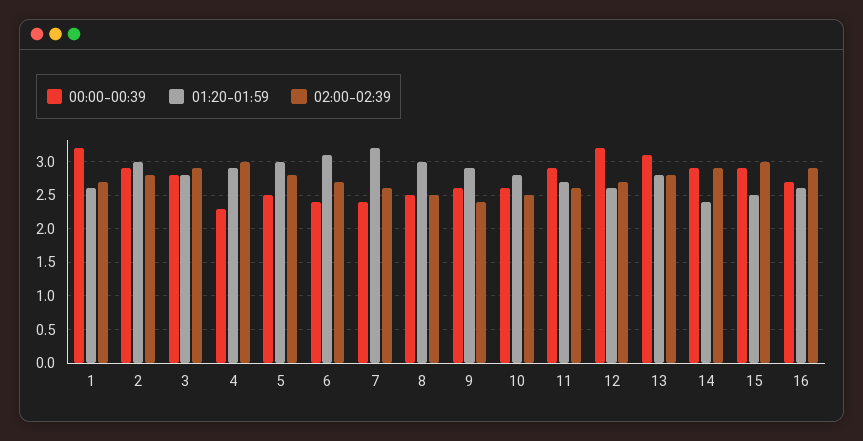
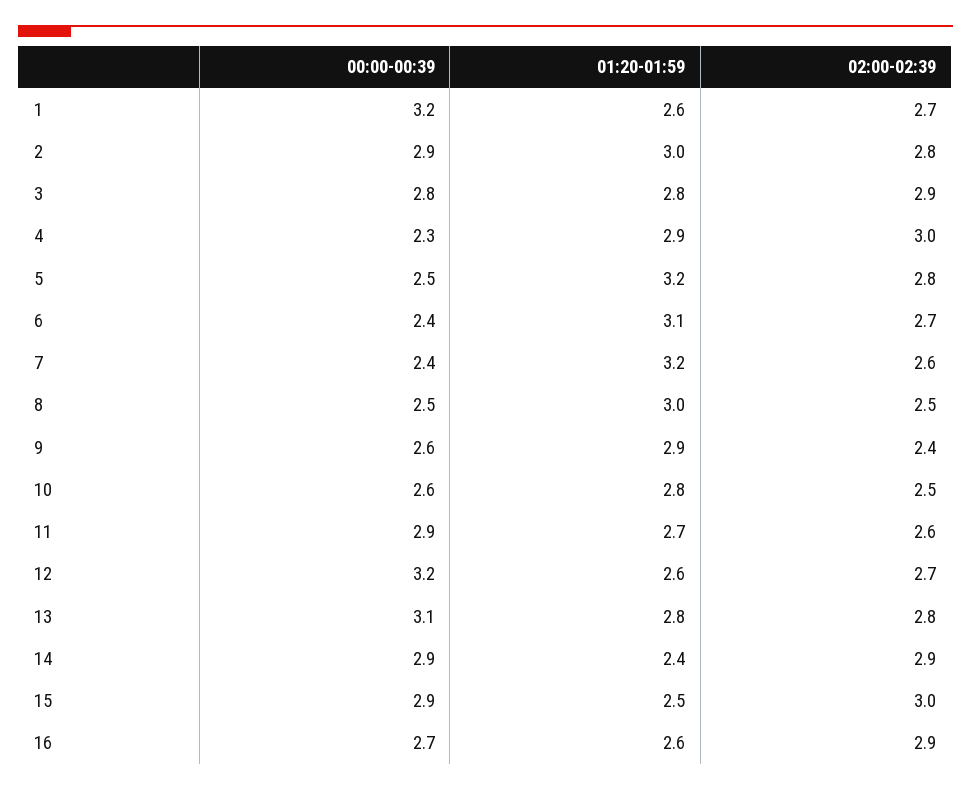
  {
    "00:00-00:39": {
      "1": 3.2,
      "2": 2.9,
      "3": 2.8,
      "4": 2.3,
      "5": 2.5,
      "6": 2.4,
      "7": 2.4,
      "8": 2.5,
      "9": 2.6,
      "10": 2.6,
      "11": 2.9,
      "12": 3.2,
      "13": 3.1,
      "14": 2.9,
      "15": 2.9,
      "16": 2.7
    },
    "01:20-01:59": {
      "1": 2.6,
      "2": 3,
      "3": 2.8,
      "4": 2.9,
-     "5": 3,
+     "5": 3.2,
      "6": 3.1,
      "7": 3.2,
      "8": 3,
      "9": 2.9,
      "10": 2.8,
      "11": 2.7,
      "12": 2.6,
      "13": 2.8,
      "14": 2.4,
      "15": 2.5,
      "16": 2.6
    },
    "02:00-02:39": {
      "1": 2.7,
      "2": 2.8,
      "3": 2.9,
      "4": 3,
      "5": 2.8,
      "6": 2.7,
      "7": 2.6,
      "8": 2.5,
      "9": 2.4,
      "10": 2.5,
      "11": 2.6,
      "12": 2.7,
      "13": 2.8,
      "14": 2.9,
      "15": 3,
      "16": 2.9
    }
  }

